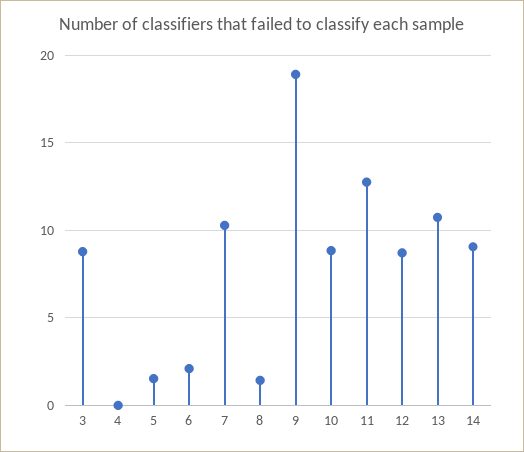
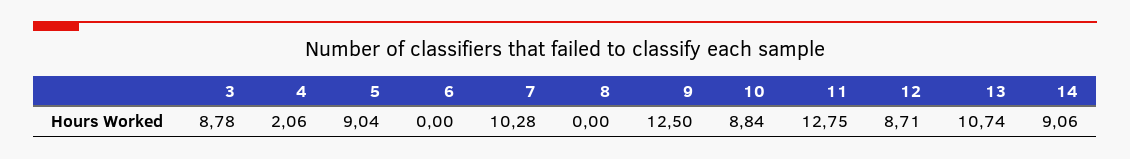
  {
    "3": 8.78,
-   "4": 0,
+   "4": 2.06,
-   "5": 1.5,
+   "5": 9.04,
-   "6": 2,
+   "6": 0,
    "7": 10.28,
-   "8": 1.5,
+   "8": 0,
-   "9": 19,
+   "9": 12.5,
    "10": 8.84,
    "11": 12.75,
    "12": 8.71,
    "13": 10.74,
    "14": 9.06
  }

